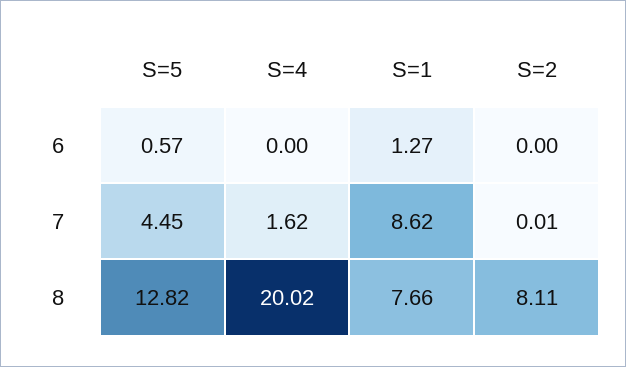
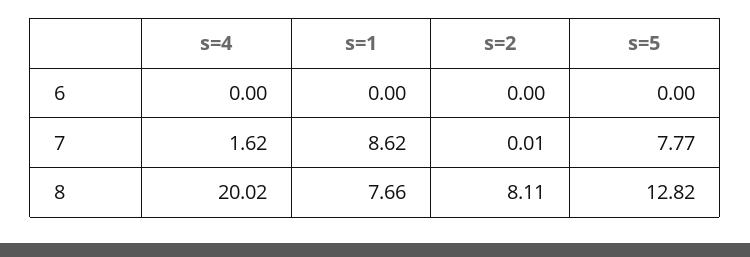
  {
    "S=5": {
-     "6": 0.57,
+     "6": 0,
-     "7": 4.45,
+     "7": 7.77,
      "8": 12.82
    },
    "S=4": {
      "6": 0,
      "7": 1.62,
      "8": 20.02
    },
    "S=1": {
-     "6": 1.27,
+     "6": 0,
      "7": 8.62,
      "8": 7.66
    },
    "S=2": {
      "6": 0,
      "7": 0.01,
      "8": 8.11
    }
  }

